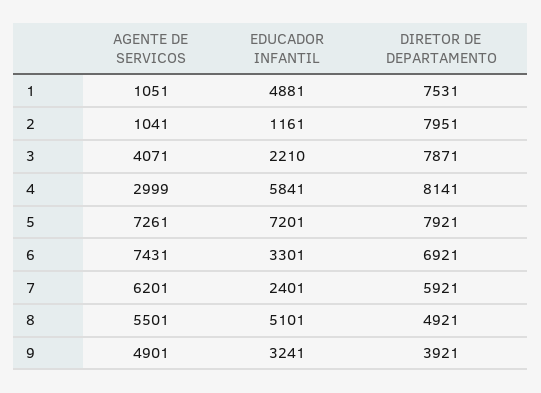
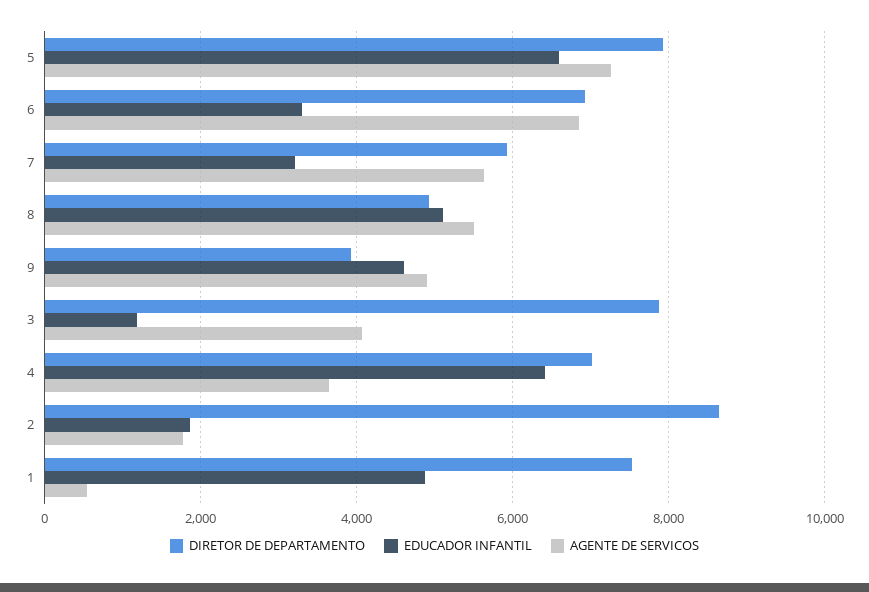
  {
    "AGENTE DE SERVICOS": {
-     "1": 1051,
+     "1": 600,
-     "2": 1041,
+     "2": 1800,
      "3": 4071,
-     "4": 2999,
+     "4": 3600,
      "5": 7261,
-     "6": 7431,
+     "6": 6800,
-     "7": 6201,
+     "7": 5600,
      "8": 5501,
      "9": 4901
    },
    "EDUCADOR INFANTIL": {
      "1": 4881,
-     "2": 1161,
+     "2": 1800,
-     "3": 2210,
+     "3": 1200,
-     "4": 5841,
+     "4": 6400,
-     "5": 7201,
+     "5": 6600,
      "6": 3301,
-     "7": 2401,
+     "7": 3200,
      "8": 5101,
-     "9": 3241
+     "9": 4600
    },
    "DIRETOR DE DEPARTAMENTO": {
      "1": 7531,
-     "2": 7951,
+     "2": 8600,
      "3": 7871,
-     "4": 8141,
+     "4": 7000,
      "5": 7921,
      "6": 6921,
      "7": 5921,
      "8": 4921,
      "9": 3921
    }
  }

